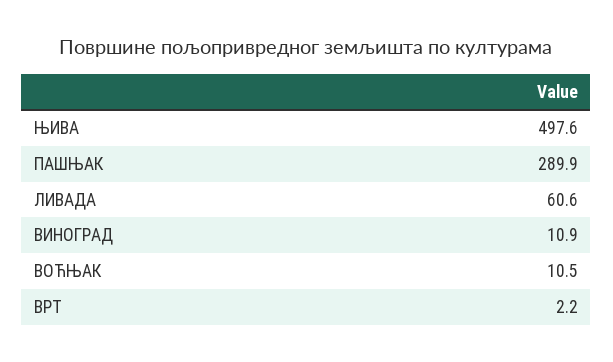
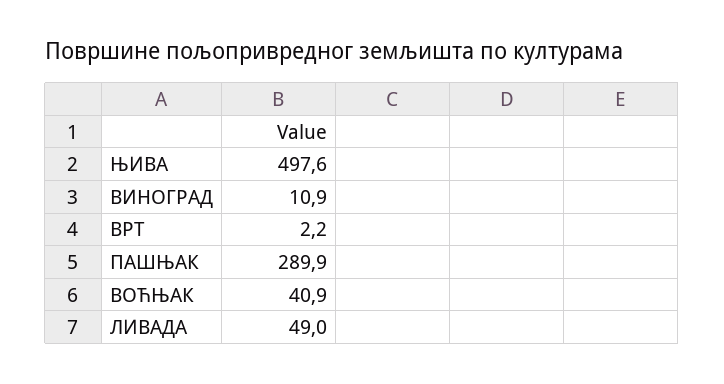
  {
    "ЊИВА": 497.6,
    "ПАШЊАК": 289.9,
-   "ЛИВАДА": 60.6,
+   "ЛИВАДА": 49,
    "ВИНОГРАД": 10.9,
-   "ВОЋЊАК": 10.5,
+   "ВОЋЊАК": 40.9,
    "ВРТ": 2.2
  }

